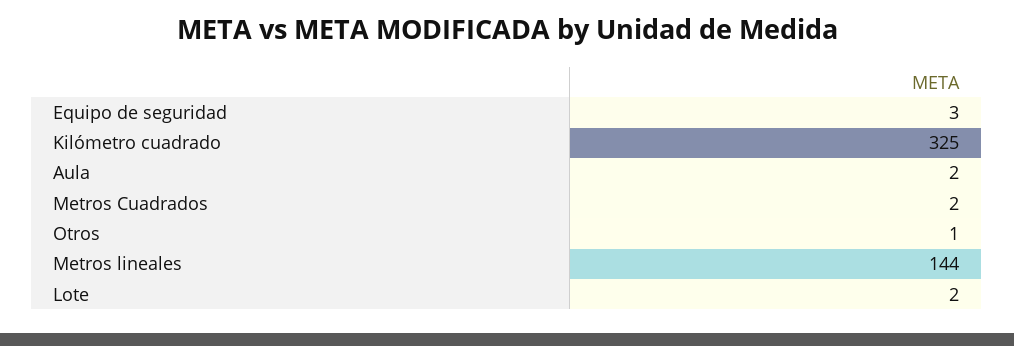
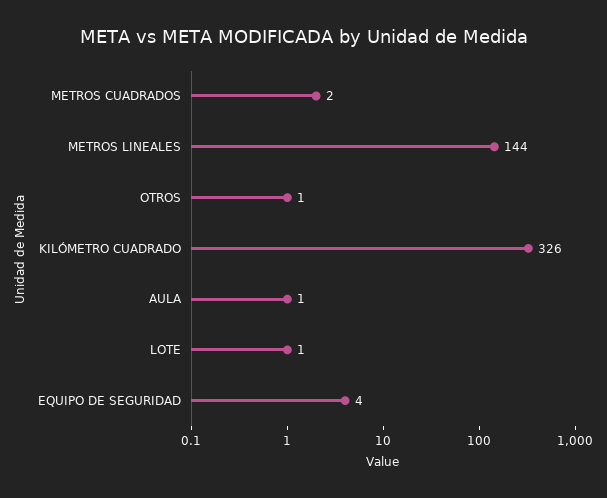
  {
-   "Equipo de seguridad": 3,
+   "Equipo de seguridad": 4,
-   "Kilómetro cuadrado": 325,
+   "Kilómetro cuadrado": 326,
-   "Aula": 2,
+   "Aula": 1,
    "Metros Cuadrados": 2,
    "Otros": 1,
    "Metros lineales": 144,
-   "Lote": 2
+   "Lote": 1
  }

